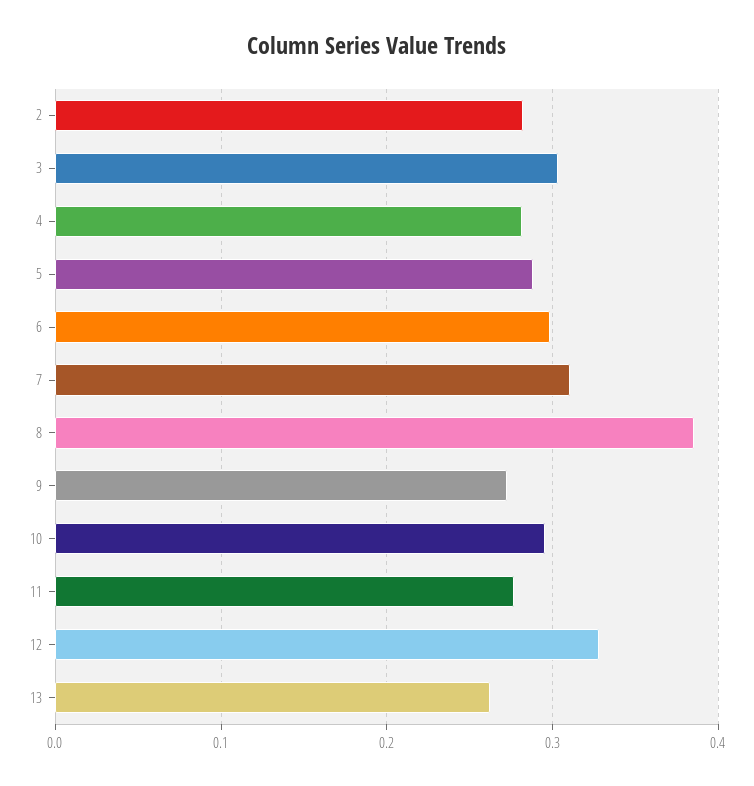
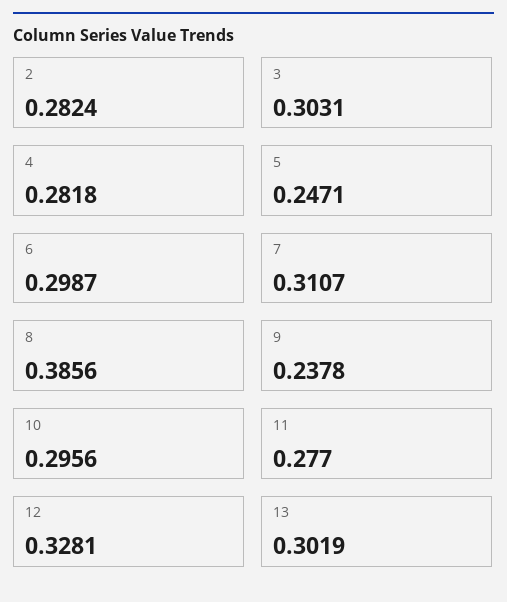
  {
    "2": 0.2824,
    "3": 0.3031,
    "4": 0.2818,
-   "5": 0.29,
+   "5": 0.2471,
    "6": 0.2987,
    "7": 0.3107,
    "8": 0.3856,
-   "9": 0.27,
+   "9": 0.2378,
    "10": 0.2956,
    "11": 0.277,
    "12": 0.3281,
-   "13": 0.26
+   "13": 0.3019
  }

